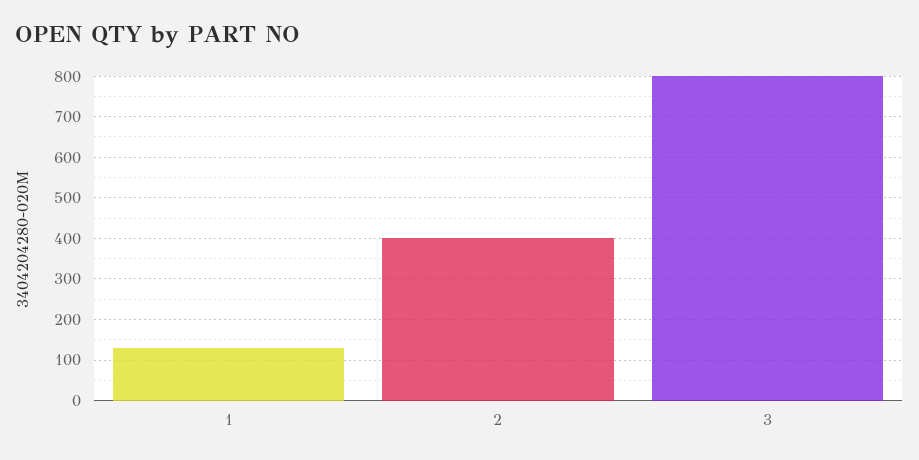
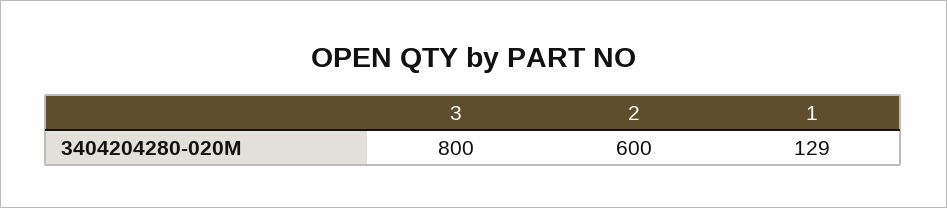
  {
    "1": 129,
-   "2": 400,
+   "2": 600,
    "3": 800
  }

